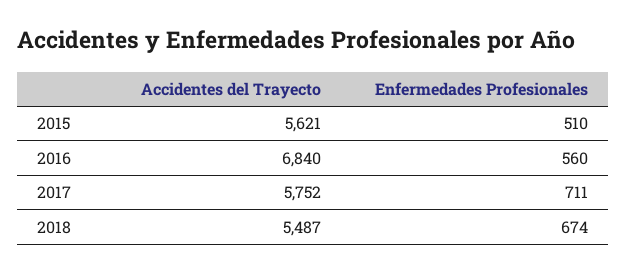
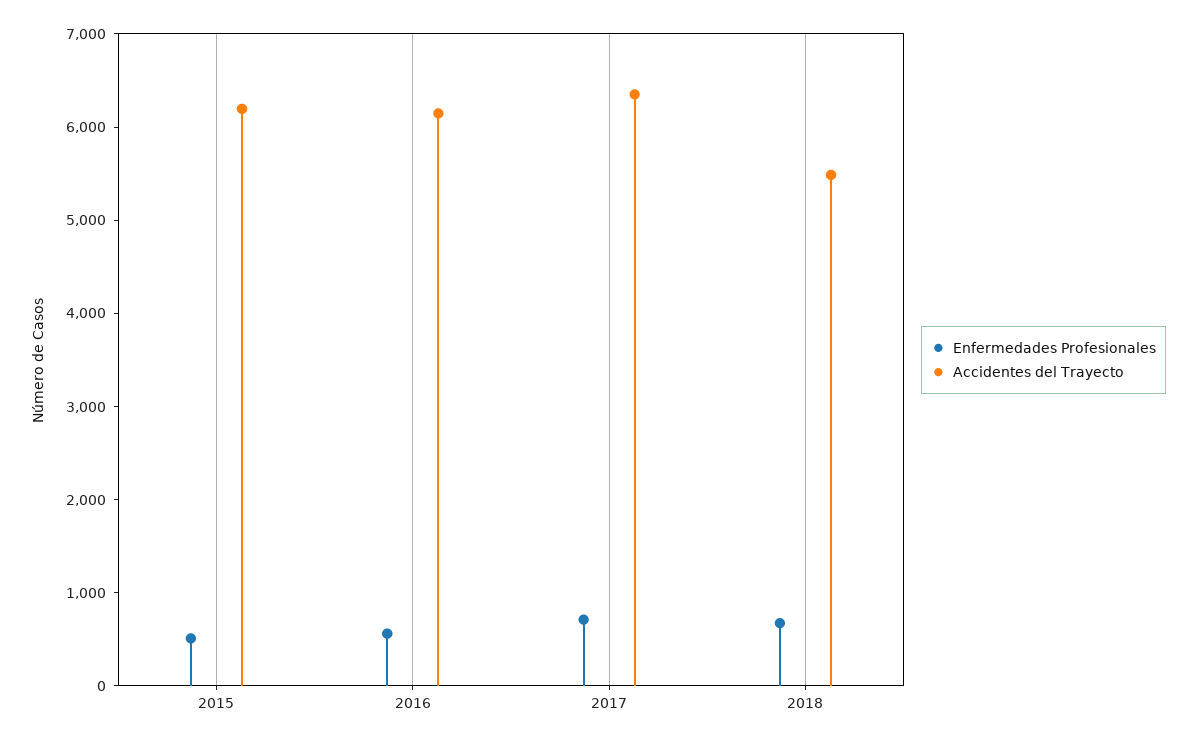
  {
    "Accidentes del Trayecto": {
-     "2015": 5621,
+     "2015": 6200,
-     "2016": 6840,
+     "2016": 6200,
-     "2017": 5752,
+     "2017": 6400,
      "2018": 5487
    },
    "Enfermedades Profesionales": {
      "2015": 510,
      "2016": 560,
      "2017": 711,
      "2018": 674
    }
  }

